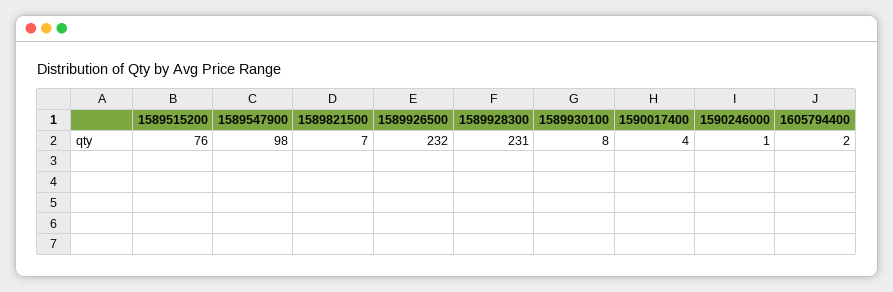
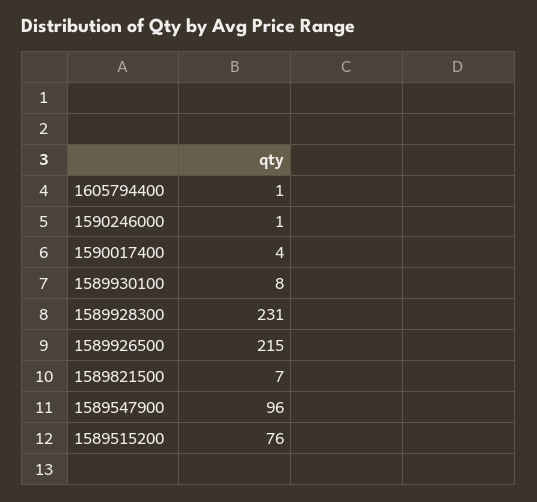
  {
    "1589515200": 76,
-   "1589547900": 98,
+   "1589547900": 96,
    "1589821500": 7,
-   "1589926500": 232,
+   "1589926500": 215,
    "1589928300": 231,
    "1589930100": 8,
    "1590017400": 4,
    "1590246000": 1,
-   "1605794400": 2
+   "1605794400": 1
  }

